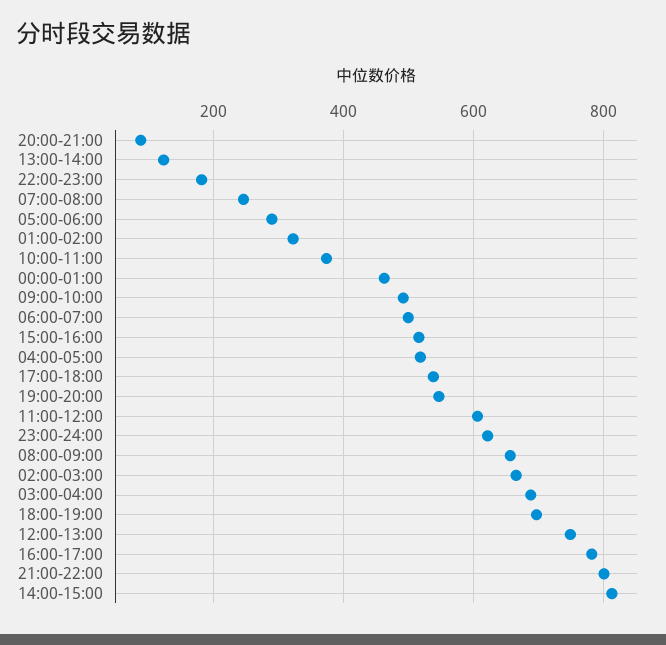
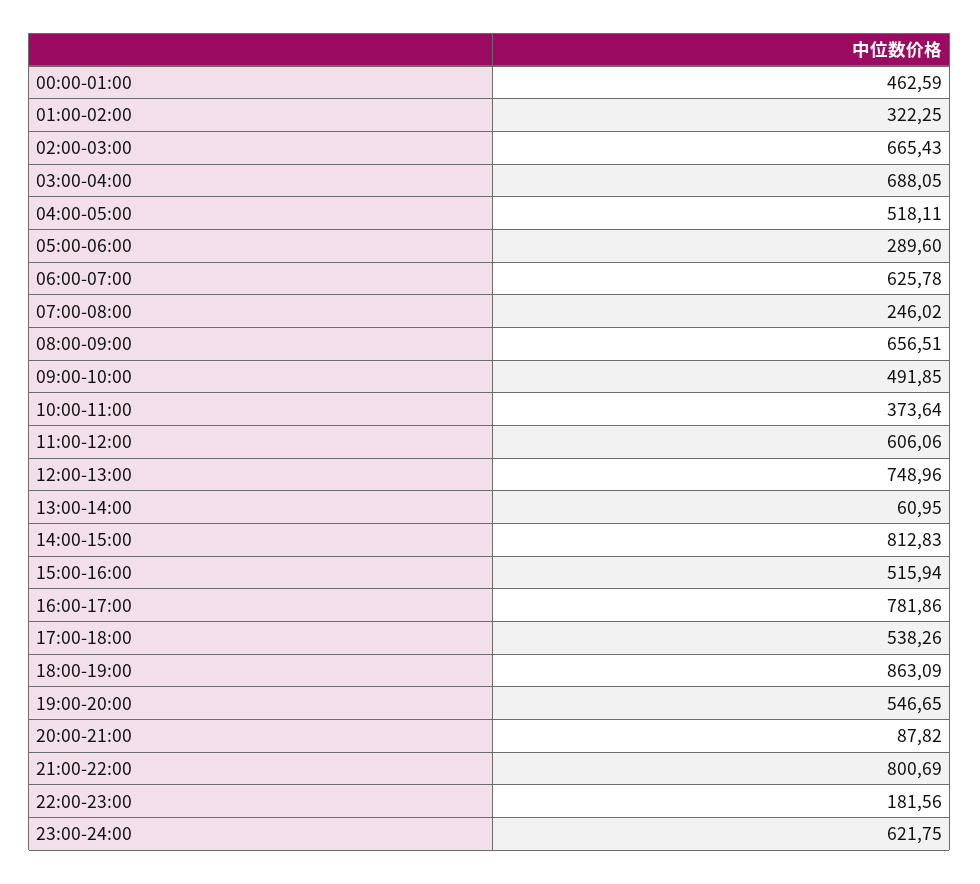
  {
    "20:00-21:00": 87.82,
-   "13:00-14:00": 120,
+   "13:00-14:00": 60.95,
    "22:00-23:00": 181.56,
    "07:00-08:00": 246.02,
    "05:00-06:00": 289.6,
    "01:00-02:00": 322.25,
    "10:00-11:00": 373.64,
    "00:00-01:00": 462.59,
    "09:00-10:00": 491.85,
-   "06:00-07:00": 500,
+   "06:00-07:00": 625.78,
    "15:00-16:00": 515.94,
    "04:00-05:00": 518.11,
    "17:00-18:00": 538.26,
    "19:00-20:00": 546.65,
    "11:00-12:00": 606.06,
    "23:00-24:00": 621.75,
    "08:00-09:00": 656.51,
    "02:00-03:00": 665.43,
    "03:00-04:00": 688.05,
-   "18:00-19:00": 700,
+   "18:00-19:00": 863.09,
    "12:00-13:00": 748.96,
    "16:00-17:00": 781.86,
    "21:00-22:00": 800.69,
    "14:00-15:00": 812.83
  }

